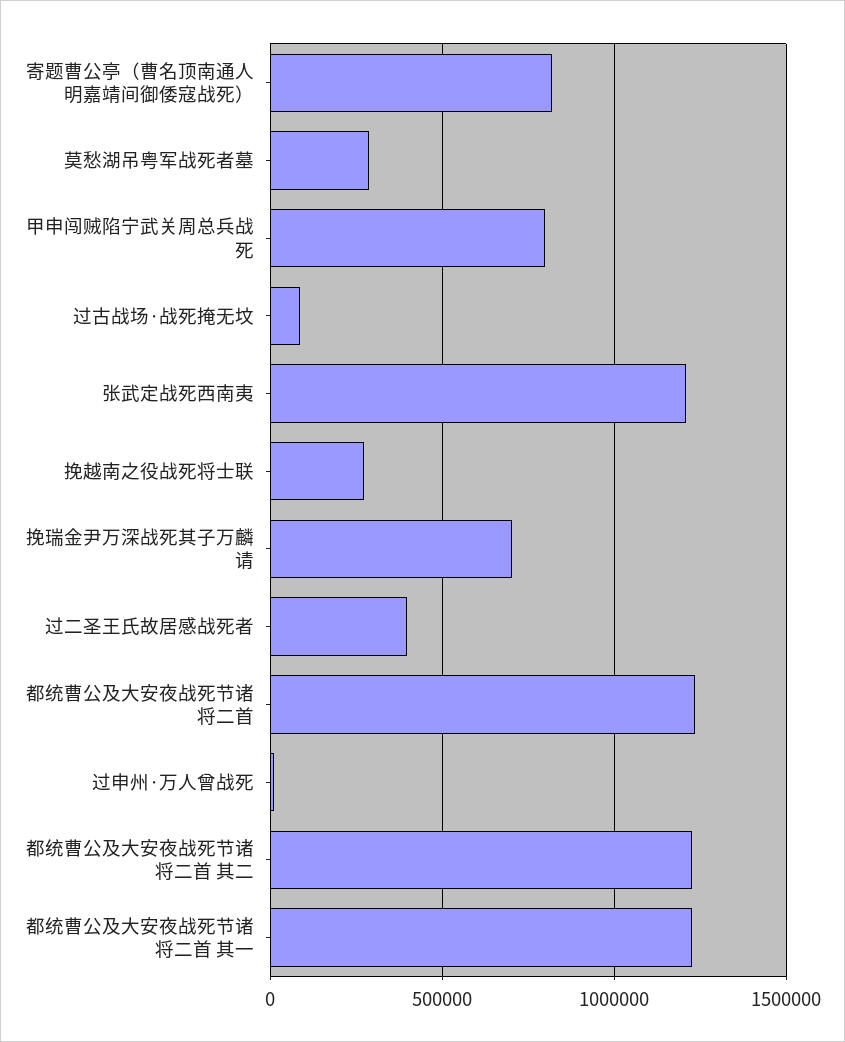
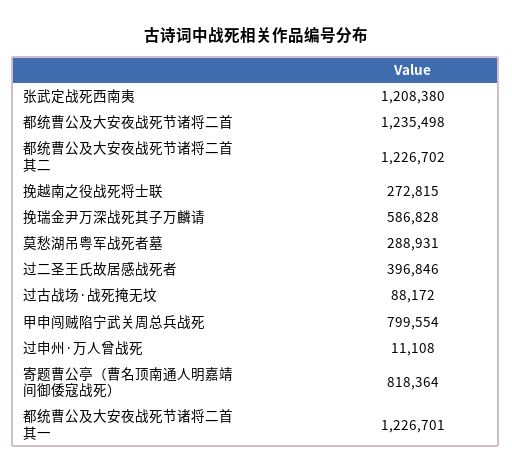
  {
    "寄题曹公亭（曹名顶南通人明嘉靖间御倭寇战死）": 818364,
    "莫愁湖吊粤军战死者墓": 288931,
    "甲申闯贼陷宁武关周总兵战死": 799554,
    "过古战场·战死掩无坟": 88172,
    "张武定战死西南夷": 1208380,
    "挽越南之役战死将士联": 272815,
-   "挽瑞金尹万深战死其子万麟请": 700000,
+   "挽瑞金尹万深战死其子万麟请": 586828,
    "过二圣王氏故居感战死者": 396846,
    "都统曹公及大安夜战死节诸将二首": 1235498,
    "过申州·万人曾战死": 11108,
    "都统曹公及大安夜战死节诸将二首 其二": 1226702,
    "都统曹公及大安夜战死节诸将二首 其一": 1226701
  }

